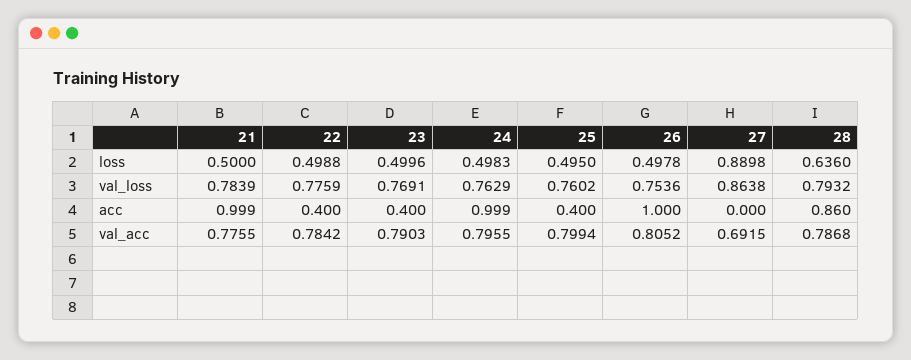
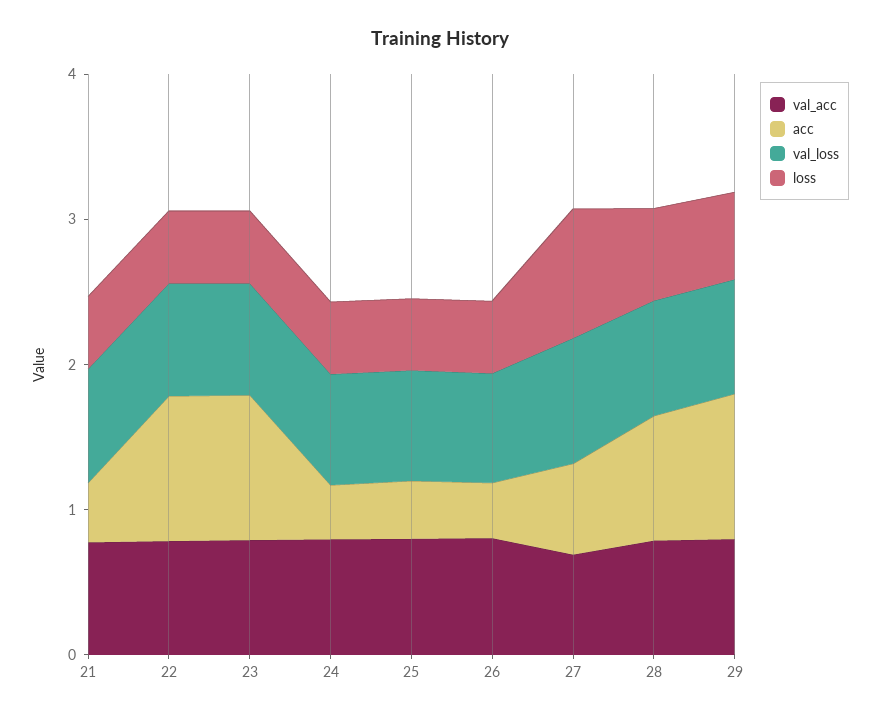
  {
    "loss": {
      "21": 0.5,
      "22": 0.4988,
      "23": 0.4996,
      "24": 0.4983,
      "25": 0.495,
      "26": 0.4978,
      "27": 0.8898,
-     "28": 0.636
+     "28": 0.636,
+     "29": 0.6
    },
    "val_loss": {
      "21": 0.7839,
      "22": 0.7759,
      "23": 0.7691,
      "24": 0.7629,
      "25": 0.7602,
      "26": 0.7536,
      "27": 0.8638,
-     "28": 0.7932
+     "28": 0.7932,
+     "29": 0.8
    },
    "acc": {
-     "21": 0.999,
+     "21": 0.4,
-     "22": 0.4,
+     "22": 1,
-     "23": 0.4,
+     "23": 1,
-     "24": 0.999,
+     "24": 0.4,
      "25": 0.4,
-     "26": 1,
+     "26": 0.4,
-     "27": 0,
+     "27": 0.6,
-     "28": 0.86
+     "28": 0.86,
+     "29": 1
    },
    "val_acc": {
      "21": 0.7755,
      "22": 0.7842,
      "23": 0.7903,
      "24": 0.7955,
      "25": 0.7994,
      "26": 0.8052,
      "27": 0.6915,
-     "28": 0.7868
+     "28": 0.7868,
+     "29": 0.8
    }
  }

